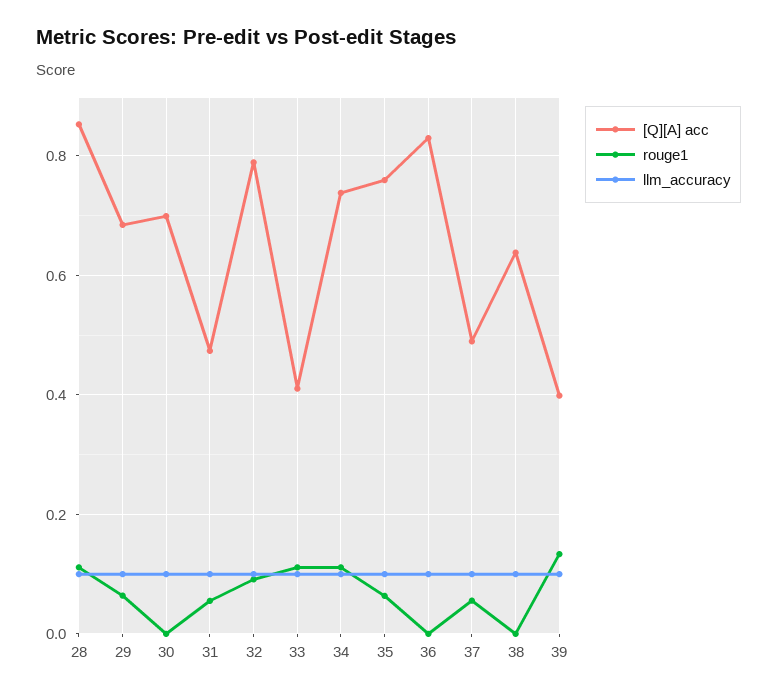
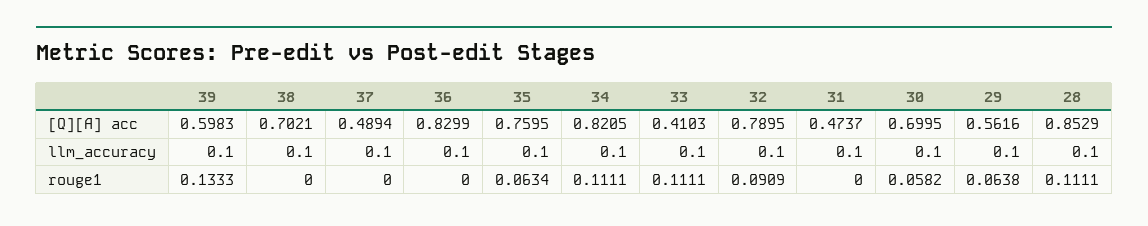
  {
    "[Q][A] acc": {
      "28": 0.8529,
-     "29": 0.68,
+     "29": 0.5616,
      "30": 0.6995,
      "31": 0.4737,
      "32": 0.7895,
      "33": 0.4103,
-     "34": 0.74,
+     "34": 0.8205,
      "35": 0.7595,
      "36": 0.8299,
      "37": 0.4894,
-     "38": 0.64,
+     "38": 0.7021,
-     "39": 0.4
+     "39": 0.5983
    },
    "rouge1": {
      "28": 0.1111,
      "29": 0.0638,
-     "30": 0,
+     "30": 0.0582,
-     "31": 0.06,
+     "31": 0,
      "32": 0.0909,
      "33": 0.1111,
      "34": 0.1111,
      "35": 0.0634,
      "36": 0,
-     "37": 0.06,
+     "37": 0,
      "38": 0,
      "39": 0.1333
    },
    "llm_accuracy": {
      "28": 0.1,
      "29": 0.1,
      "30": 0.1,
      "31": 0.1,
      "32": 0.1,
      "33": 0.1,
      "34": 0.1,
      "35": 0.1,
      "36": 0.1,
      "37": 0.1,
      "38": 0.1,
      "39": 0.1
    }
  }

